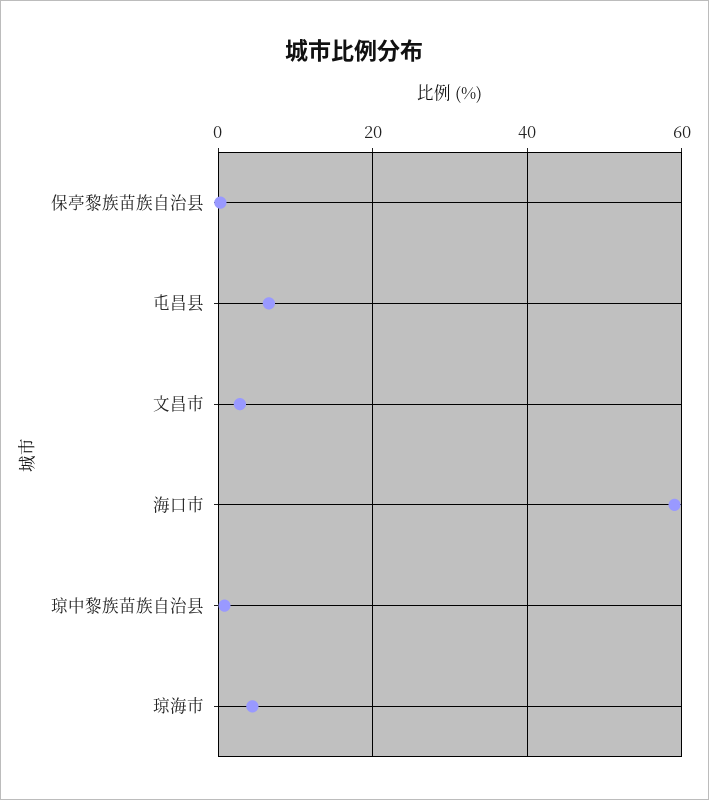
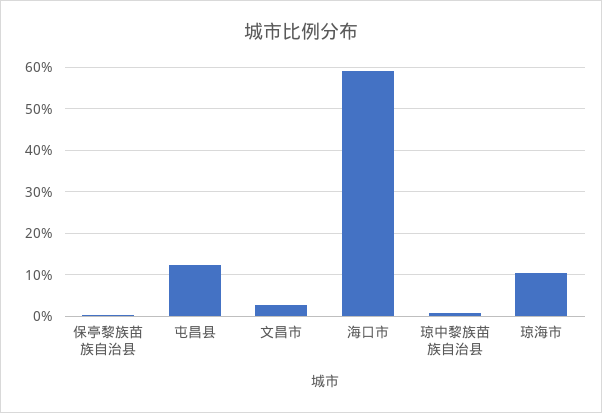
  {
    "保亭黎族苗族自治县": 0,
-   "屯昌县": 6,
+   "屯昌县": 12,
    "文昌市": 2,
    "海口市": 60,
    "琼中黎族苗族自治县": 0,
-   "琼海市": 4
+   "琼海市": 10
  }

